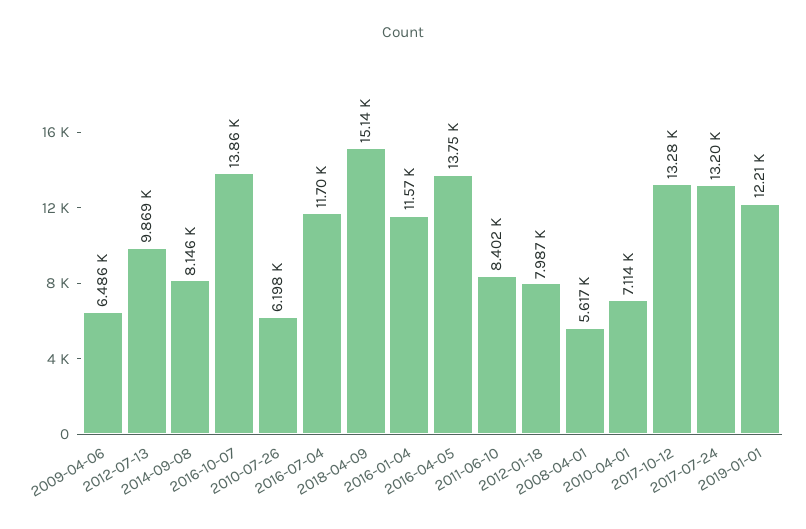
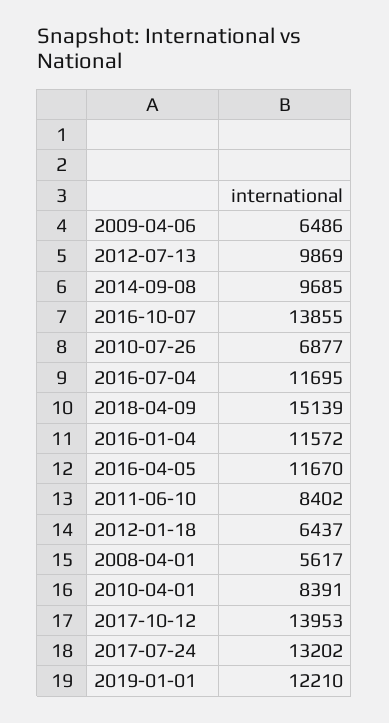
  {
    "2009-04-06": 6486,
    "2012-07-13": 9869,
-   "2014-09-08": 8146,
+   "2014-09-08": 9685,
    "2016-10-07": 13855,
-   "2010-07-26": 6198,
+   "2010-07-26": 6877,
    "2016-07-04": 11695,
    "2018-04-09": 15139,
    "2016-01-04": 11572,
-   "2016-04-05": 13750,
+   "2016-04-05": 11670,
    "2011-06-10": 8402,
-   "2012-01-18": 7987,
+   "2012-01-18": 6437,
    "2008-04-01": 5617,
-   "2010-04-01": 7114,
+   "2010-04-01": 8391,
-   "2017-10-12": 13280,
+   "2017-10-12": 13953,
    "2017-07-24": 13202,
    "2019-01-01": 12210
  }

